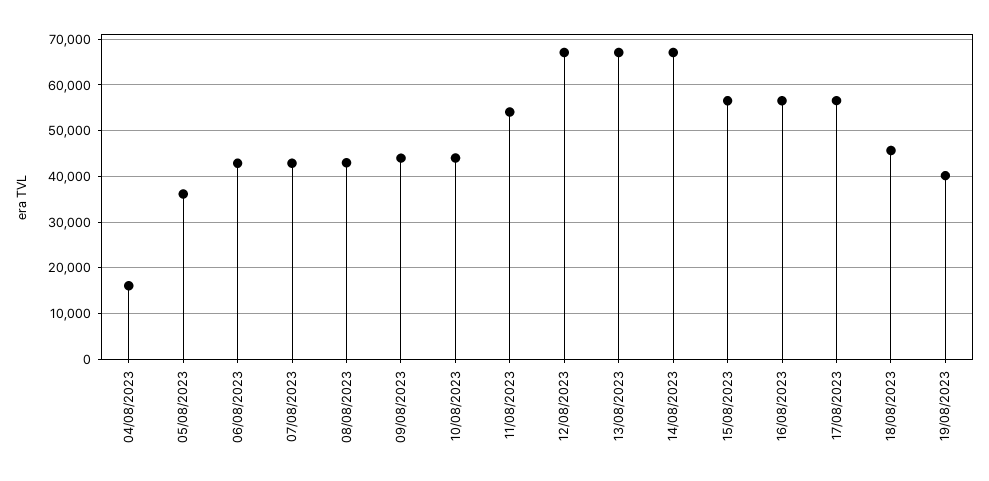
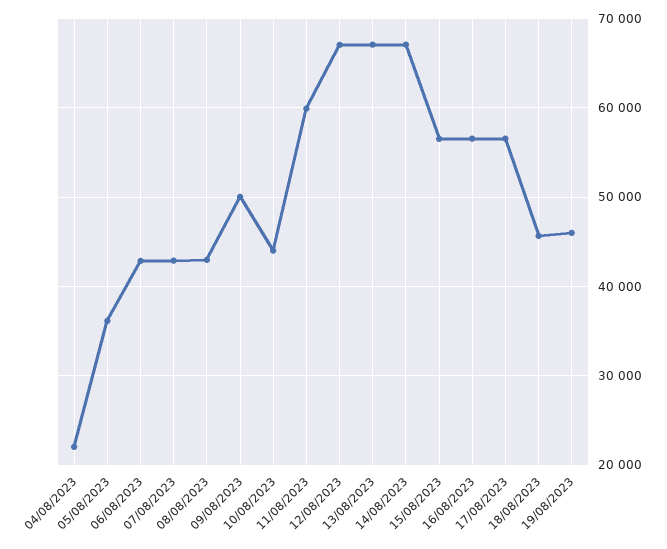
  {
-   "04/08/2023": 16000,
+   "04/08/2023": 22000,
    "05/08/2023": 36000,
    "06/08/2023": 43000,
    "07/08/2023": 43000,
    "08/08/2023": 43000,
-   "09/08/2023": 44000,
+   "09/08/2023": 50000,
    "10/08/2023": 44000,
-   "11/08/2023": 54000,
+   "11/08/2023": 60000,
    "12/08/2023": 67000,
    "13/08/2023": 67000,
    "14/08/2023": 67000,
    "15/08/2023": 57000,
    "16/08/2023": 57000,
    "17/08/2023": 57000,
    "18/08/2023": 46000,
-   "19/08/2023": 40000
+   "19/08/2023": 46000
  }

